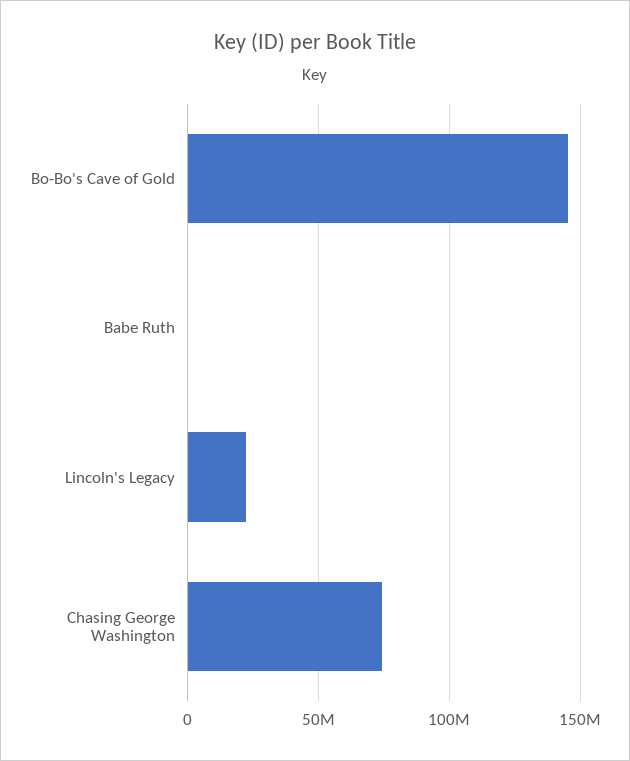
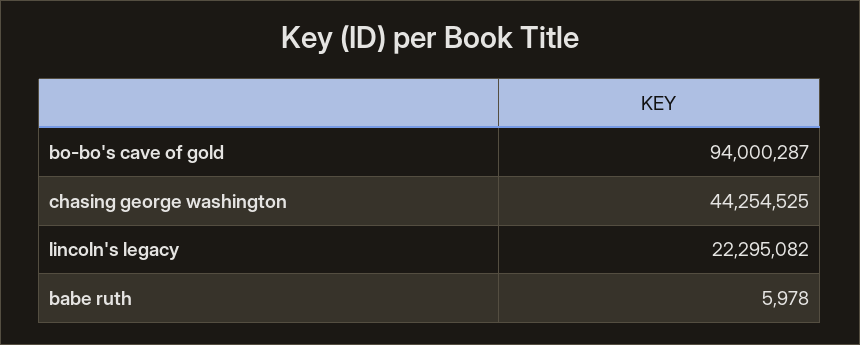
  {
-   "Bo-Bo's Cave of Gold": 145000000,
+   "Bo-Bo's Cave of Gold": 94000287,
    "Babe Ruth": 5978,
    "Lincoln's Legacy": 22295082,
-   "Chasing George Washington": 75000000
+   "Chasing George Washington": 44254525
  }

